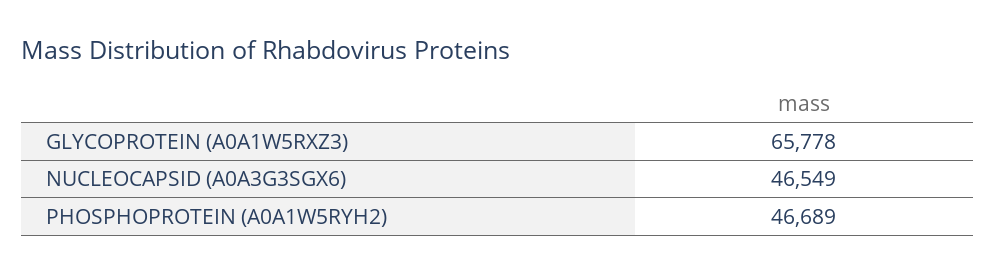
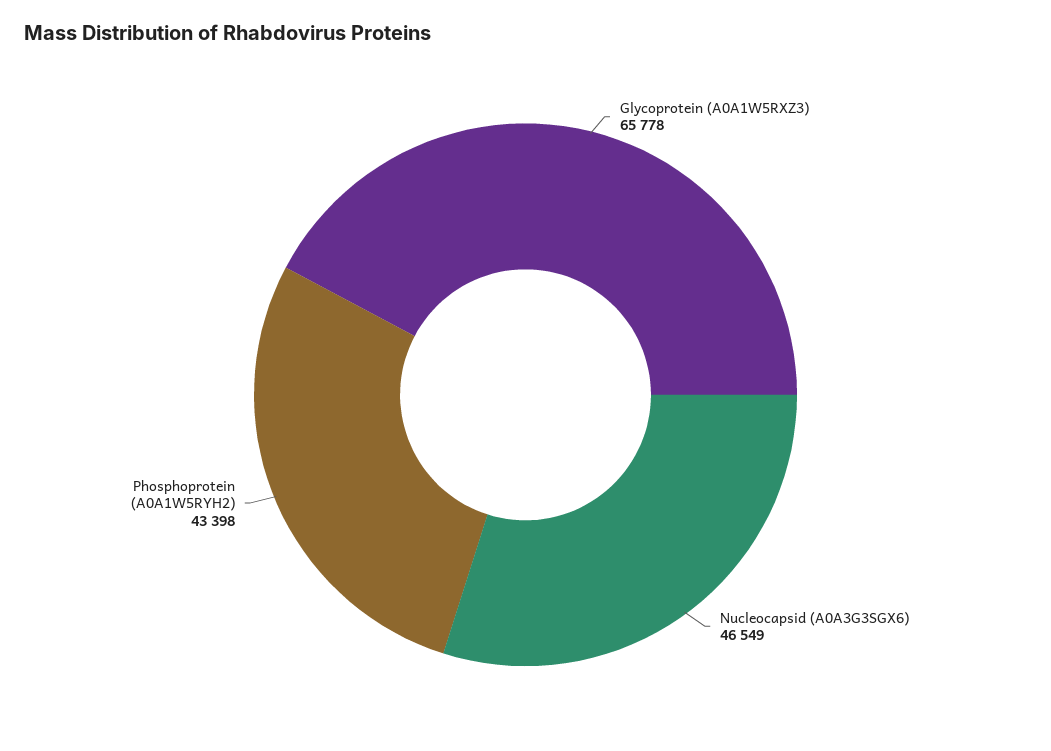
  {
    "GLYCOPROTEIN (A0A1W5RXZ3)": 65778,
    "NUCLEOCAPSID (A0A3G3SGX6)": 46549,
-   "PHOSPHOPROTEIN (A0A1W5RYH2)": 46689
+   "PHOSPHOPROTEIN (A0A1W5RYH2)": 43398
  }

